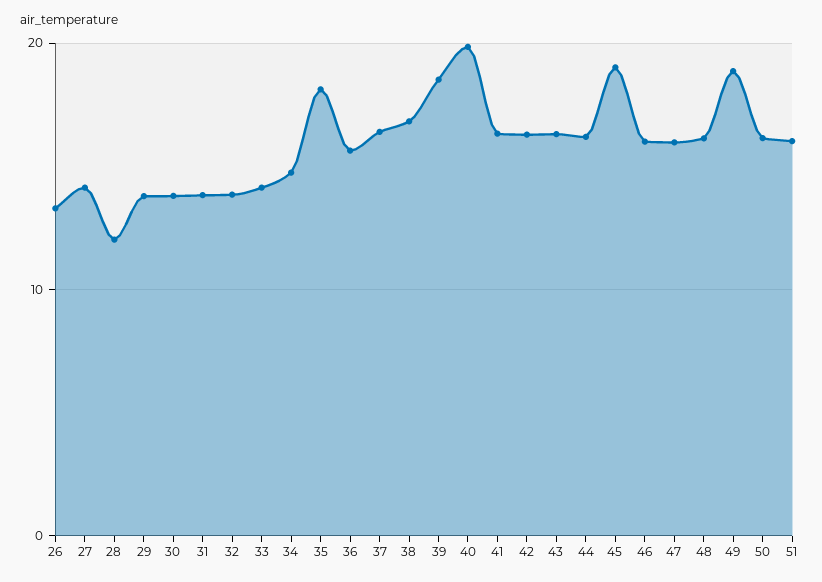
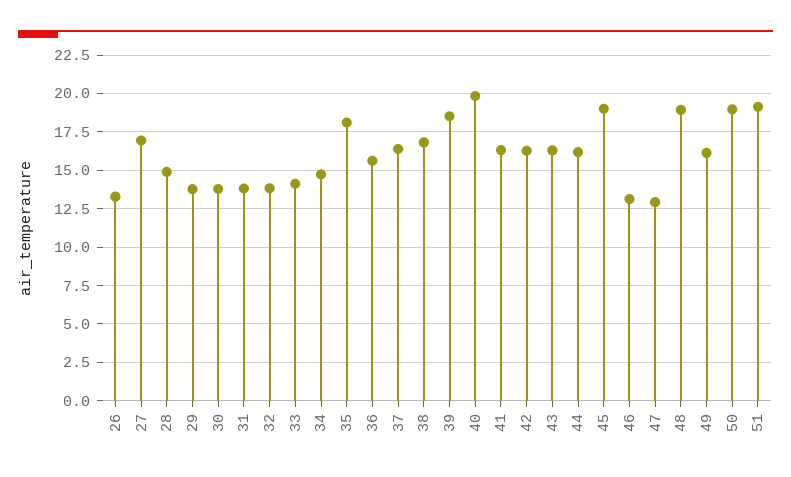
  {
    "26": 13.5,
-   "27": 14,
+   "27": 17,
-   "28": 12,
+   "28": 15,
    "29": 14,
    "30": 14,
    "31": 14,
    "32": 14,
    "33": 14,
    "34": 14.5,
    "35": 18,
    "36": 15.5,
    "37": 16.5,
    "38": 17,
    "39": 18.5,
    "40": 20,
    "41": 16.5,
    "42": 16.5,
    "43": 16.5,
    "44": 16,
    "45": 19,
-   "46": 16,
+   "46": 13,
-   "47": 16,
+   "47": 13,
-   "48": 16,
+   "48": 19,
-   "49": 19,
+   "49": 16,
-   "50": 16,
+   "50": 19,
-   "51": 16
+   "51": 19
  }

